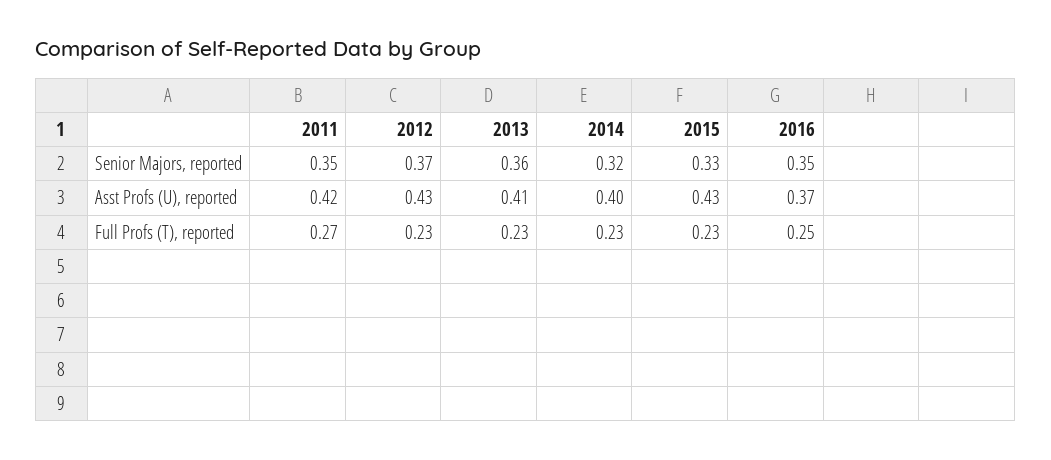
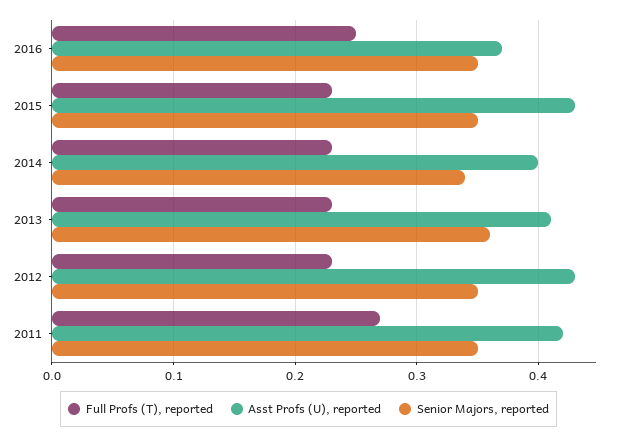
  {
    "Senior Majors, reported": {
      "2011": 0.35,
-     "2012": 0.37,
+     "2012": 0.35,
      "2013": 0.36,
-     "2014": 0.32,
+     "2014": 0.34,
-     "2015": 0.33,
+     "2015": 0.35,
      "2016": 0.35
    },
    "Asst Profs (U), reported": {
      "2011": 0.42,
      "2012": 0.43,
      "2013": 0.41,
      "2014": 0.4,
      "2015": 0.43,
      "2016": 0.37
    },
    "Full Profs (T), reported": {
      "2011": 0.27,
      "2012": 0.23,
      "2013": 0.23,
      "2014": 0.23,
      "2015": 0.23,
      "2016": 0.25
    }
  }

